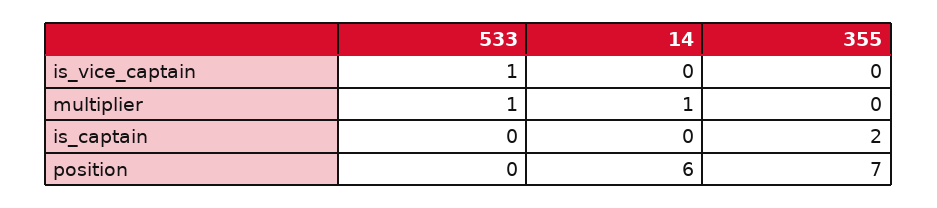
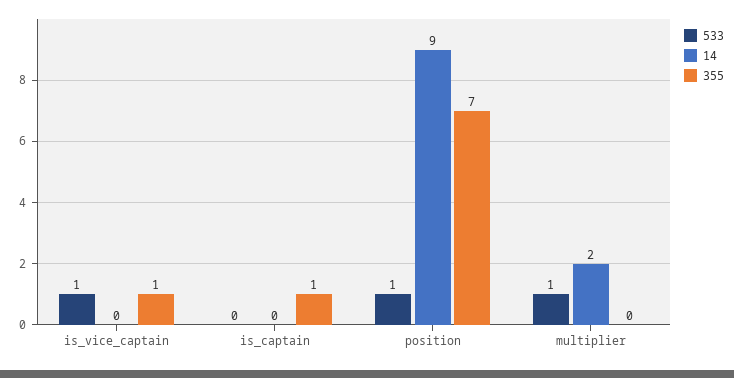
  {
    "533": {
      "is_vice_captain": 1,
      "multiplier": 1,
      "is_captain": 0,
-     "position": 0
+     "position": 1
    },
    "14": {
      "is_vice_captain": 0,
-     "multiplier": 1,
+     "multiplier": 2,
      "is_captain": 0,
-     "position": 6
+     "position": 9
    },
    "355": {
-     "is_vice_captain": 0,
+     "is_vice_captain": 1,
      "multiplier": 0,
-     "is_captain": 2,
+     "is_captain": 1,
      "position": 7
    }
  }

